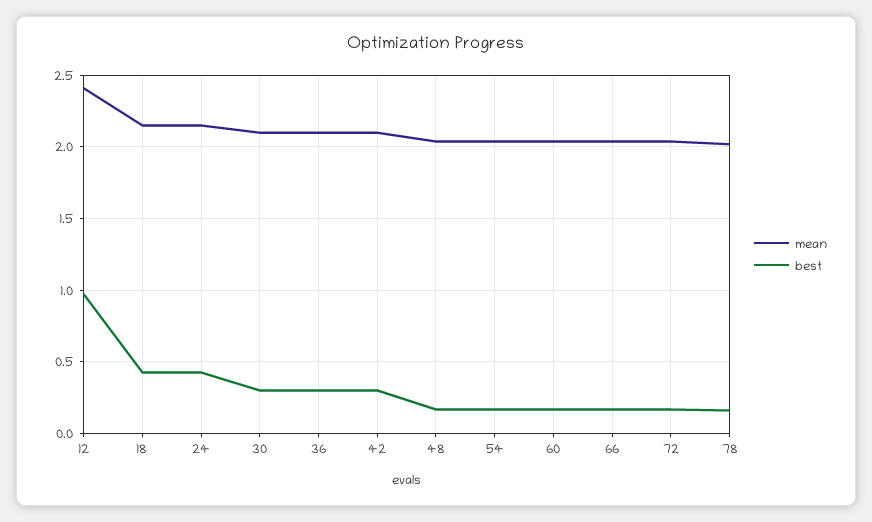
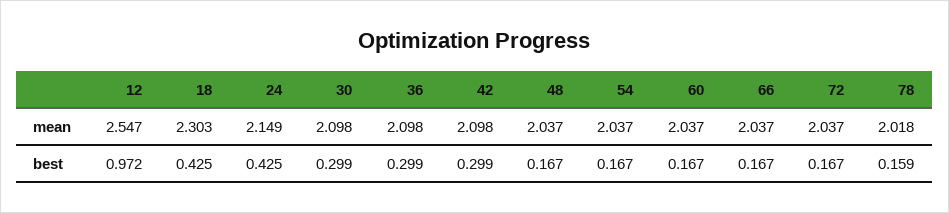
  {
    "mean": {
-     "12": 2.4,
+     "12": 2.547,
-     "18": 2.15,
+     "18": 2.303,
      "24": 2.149,
      "30": 2.098,
      "36": 2.098,
      "42": 2.098,
      "48": 2.037,
      "54": 2.037,
      "60": 2.037,
      "66": 2.037,
      "72": 2.037,
      "78": 2.018
    },
    "best": {
      "12": 0.972,
      "18": 0.425,
      "24": 0.425,
      "30": 0.299,
      "36": 0.299,
      "42": 0.299,
      "48": 0.167,
      "54": 0.167,
      "60": 0.167,
      "66": 0.167,
      "72": 0.167,
      "78": 0.159
    }
  }

